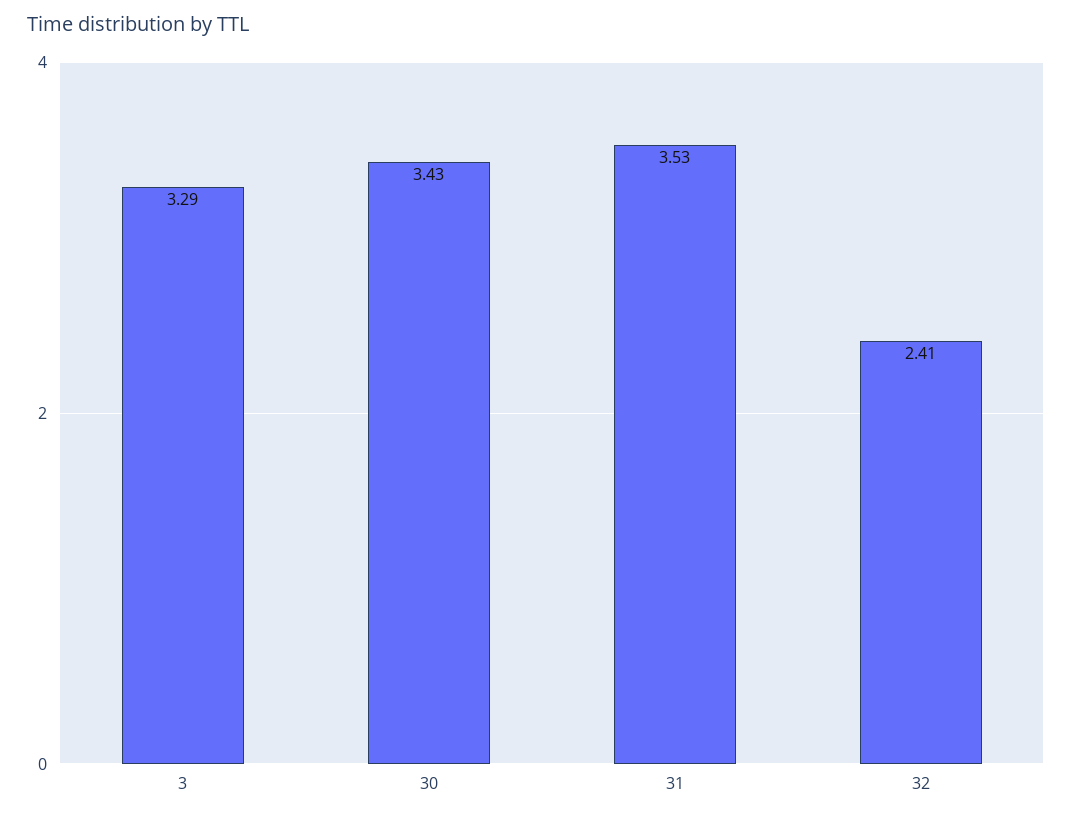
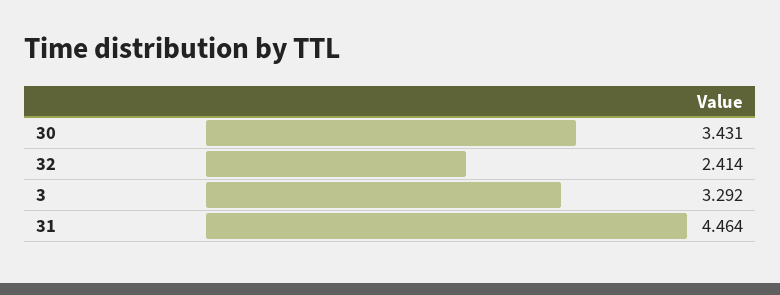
  {
    "3": 3.292,
    "30": 3.431,
-   "31": 3.53,
+   "31": 4.464,
    "32": 2.414
  }

